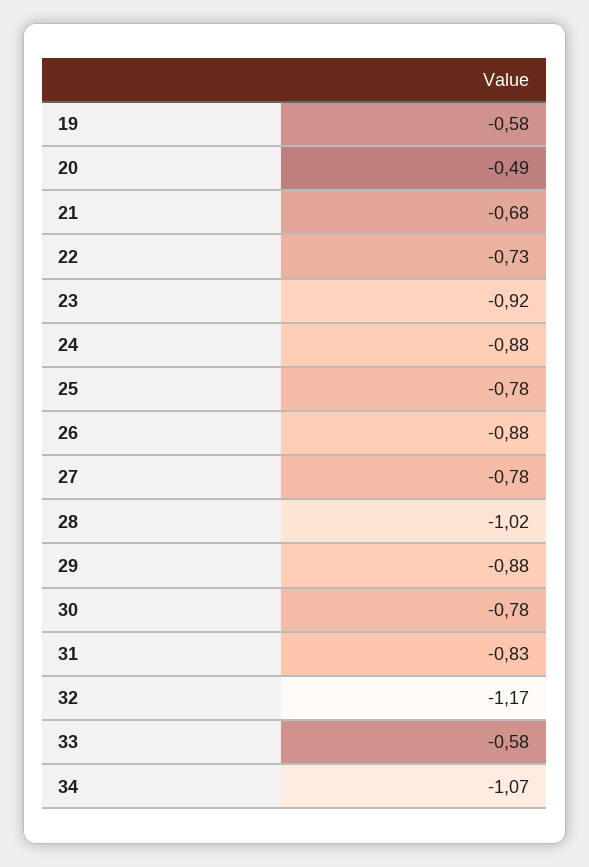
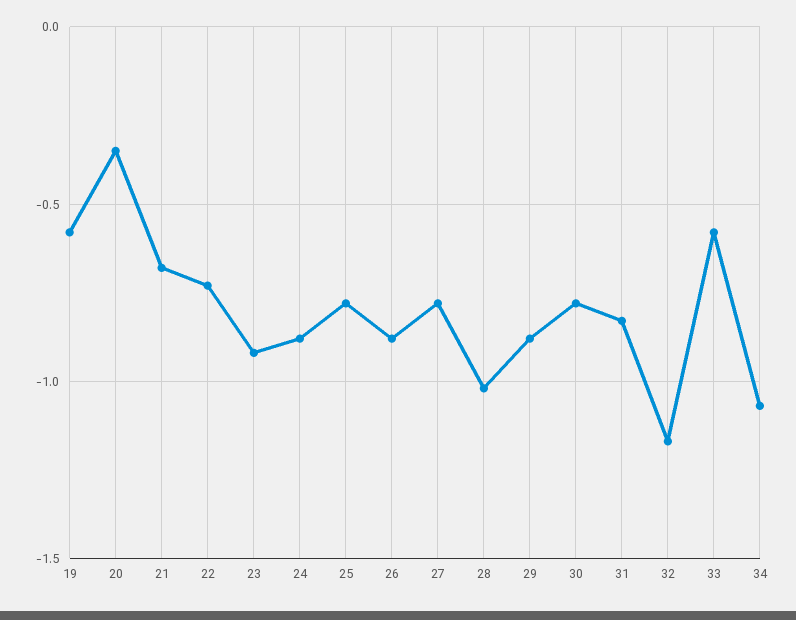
  {
    "19": -0.58,
-   "20": -0.49,
+   "20": -0.35,
    "21": -0.68,
    "22": -0.73,
    "23": -0.92,
    "24": -0.88,
    "25": -0.78,
    "26": -0.88,
    "27": -0.78,
    "28": -1.02,
    "29": -0.88,
    "30": -0.78,
    "31": -0.83,
    "32": -1.17,
    "33": -0.58,
    "34": -1.07
  }

